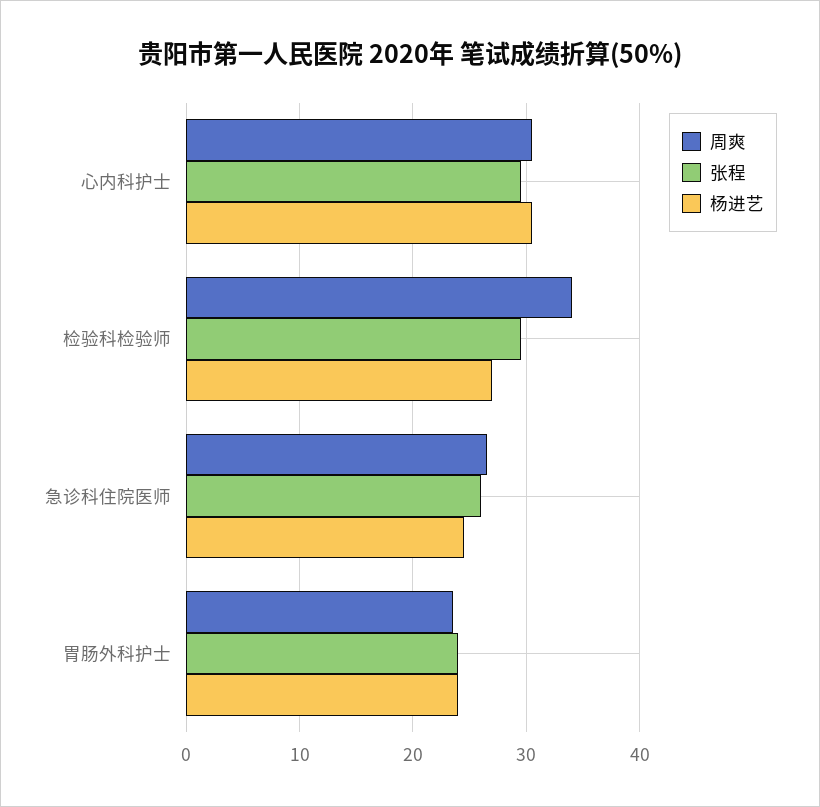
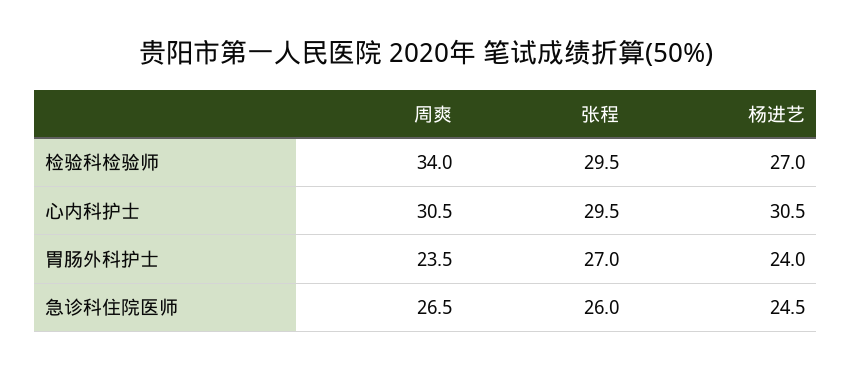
  {
    "周爽": {
      "心内科护士": 30.5,
      "检验科检验师": 34,
      "急诊科住院医师": 26.5,
      "胃肠外科护士": 23.5
    },
    "张程": {
      "心内科护士": 29.5,
      "检验科检验师": 29.5,
      "急诊科住院医师": 26,
-     "胃肠外科护士": 24
+     "胃肠外科护士": 27
    },
    "杨进艺": {
      "心内科护士": 30.5,
      "检验科检验师": 27,
      "急诊科住院医师": 24.5,
      "胃肠外科护士": 24
    }
  }

